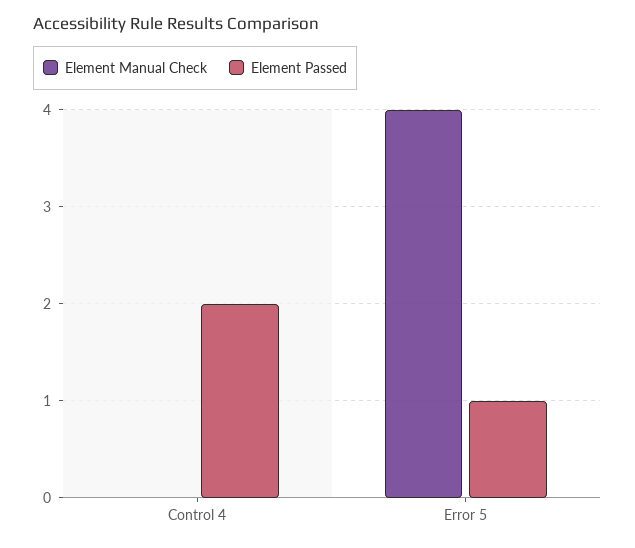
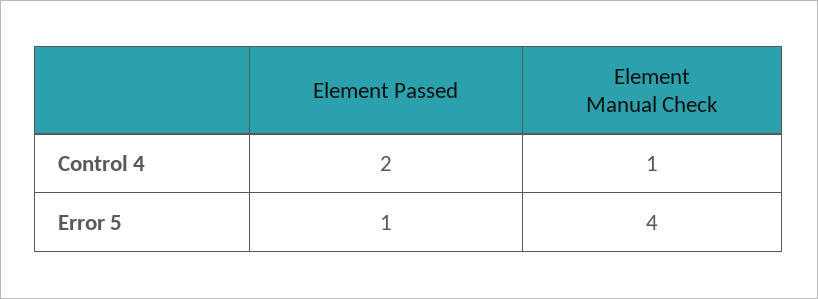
  {
    "Element Manual Check": {
-     "Control 4": 0,
+     "Control 4": 1,
      "Error 5": 4
    },
    "Element Passed": {
      "Control 4": 2,
      "Error 5": 1
    }
  }

